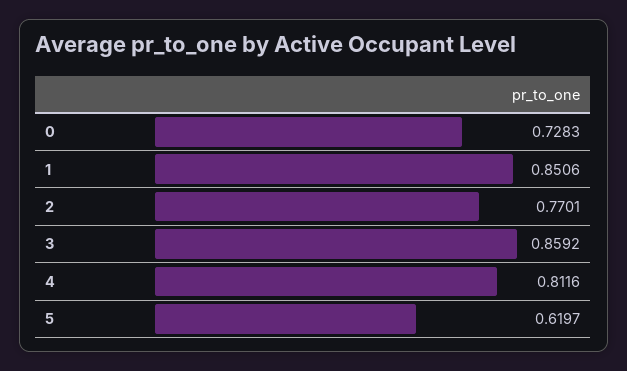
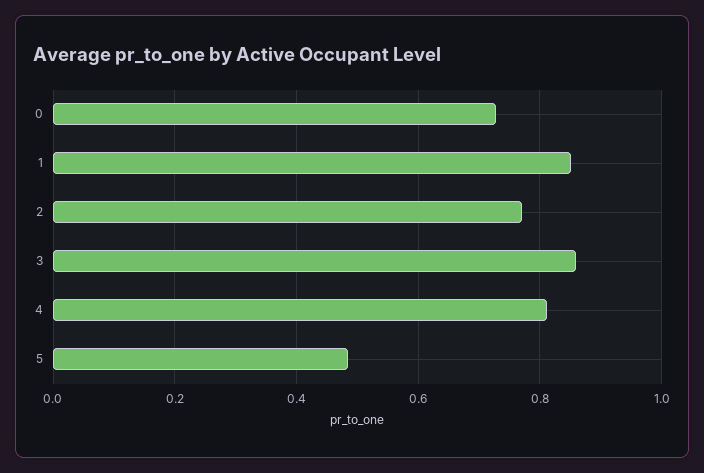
  {
    "0": 0.7283,
    "1": 0.8506,
    "2": 0.7701,
    "3": 0.8592,
    "4": 0.8116,
-   "5": 0.6197
+   "5": 0.48
  }

